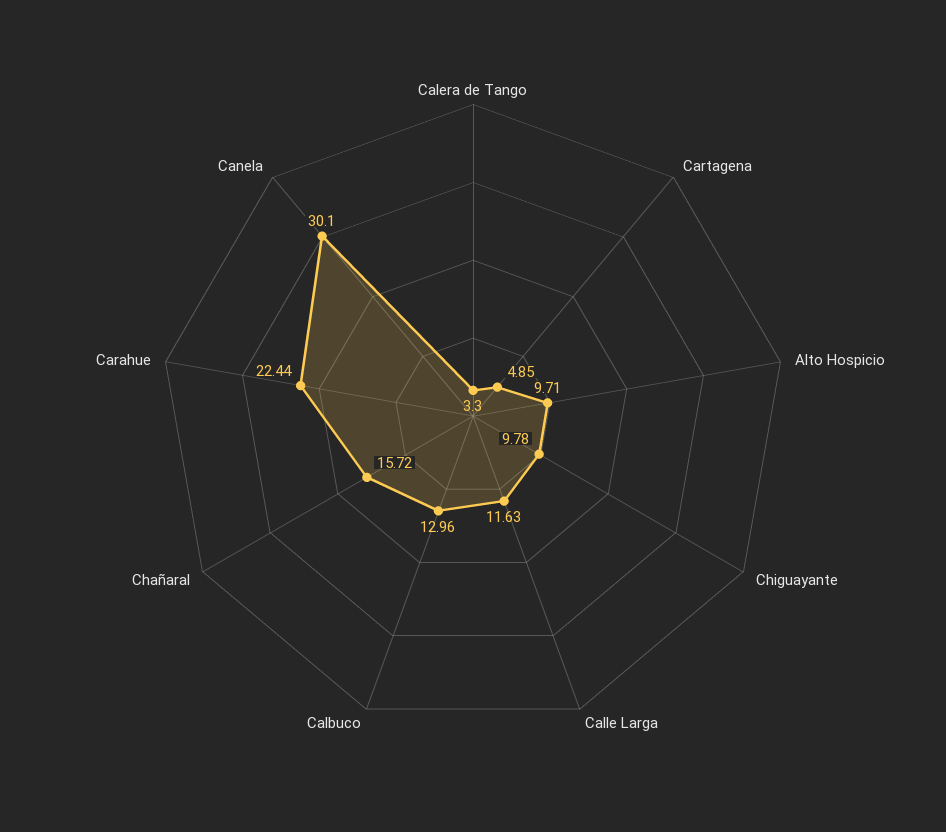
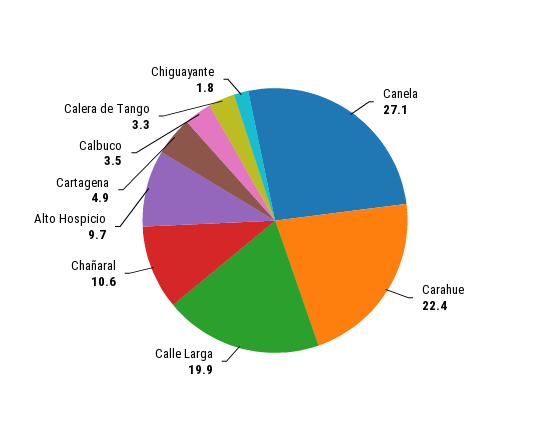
  {
    "Calera de Tango": 3.3,
    "Cartagena": 4.85,
    "Alto Hospicio": 9.71,
-   "Chiguayante": 9.78,
+   "Chiguayante": 1.8,
-   "Calle Larga": 11.63,
+   "Calle Larga": 19.9,
-   "Calbuco": 12.96,
+   "Calbuco": 3.5,
-   "Chañaral": 15.72,
+   "Chañaral": 10.6,
    "Carahue": 22.44,
-   "Canela": 30.1
+   "Canela": 27.1
  }

